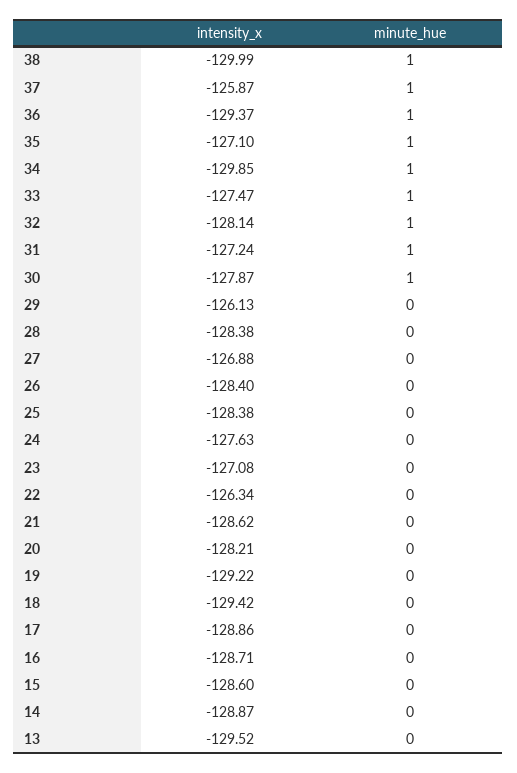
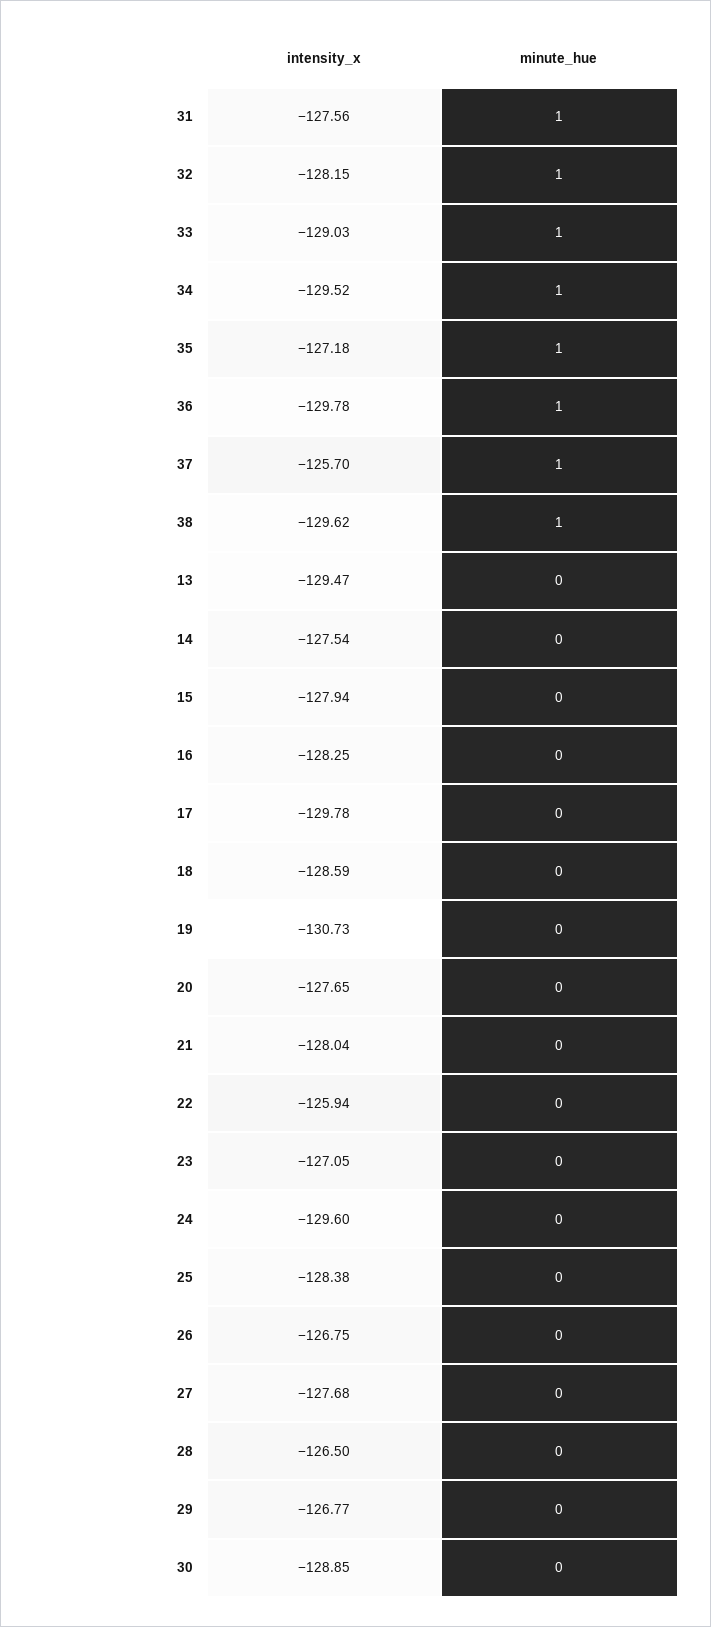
  {
    "intensity_x": {
-     "38": -129.99,
+     "38": -129.62,
-     "37": -125.87,
+     "37": -125.7,
-     "36": -129.37,
+     "36": -129.78,
-     "35": -127.1,
+     "35": -127.18,
-     "34": -129.85,
+     "34": -129.52,
-     "33": -127.47,
+     "33": -129.03,
-     "32": -128.14,
+     "32": -128.15,
-     "31": -127.24,
+     "31": -127.56,
-     "30": -127.87,
+     "30": -128.85,
-     "29": -126.13,
+     "29": -126.77,
-     "28": -128.38,
+     "28": -126.5,
-     "27": -126.88,
+     "27": -127.68,
-     "26": -128.4,
+     "26": -126.75,
      "25": -128.38,
-     "24": -127.63,
+     "24": -129.6,
-     "23": -127.08,
+     "23": -127.05,
-     "22": -126.34,
+     "22": -125.94,
-     "21": -128.62,
+     "21": -128.04,
-     "20": -128.21,
+     "20": -127.65,
-     "19": -129.22,
+     "19": -130.73,
-     "18": -129.42,
+     "18": -128.59,
-     "17": -128.86,
+     "17": -129.78,
-     "16": -128.71,
+     "16": -128.25,
-     "15": -128.6,
+     "15": -127.94,
-     "14": -128.87,
+     "14": -127.54,
-     "13": -129.52
+     "13": -129.47
    },
    "minute_hue": {
      "38": 1,
      "37": 1,
      "36": 1,
      "35": 1,
      "34": 1,
      "33": 1,
      "32": 1,
      "31": 1,
-     "30": 1,
+     "30": 0,
      "29": 0,
      "28": 0,
      "27": 0,
      "26": 0,
      "25": 0,
      "24": 0,
      "23": 0,
      "22": 0,
      "21": 0,
      "20": 0,
      "19": 0,
      "18": 0,
      "17": 0,
      "16": 0,
      "15": 0,
      "14": 0,
      "13": 0
    }
  }

